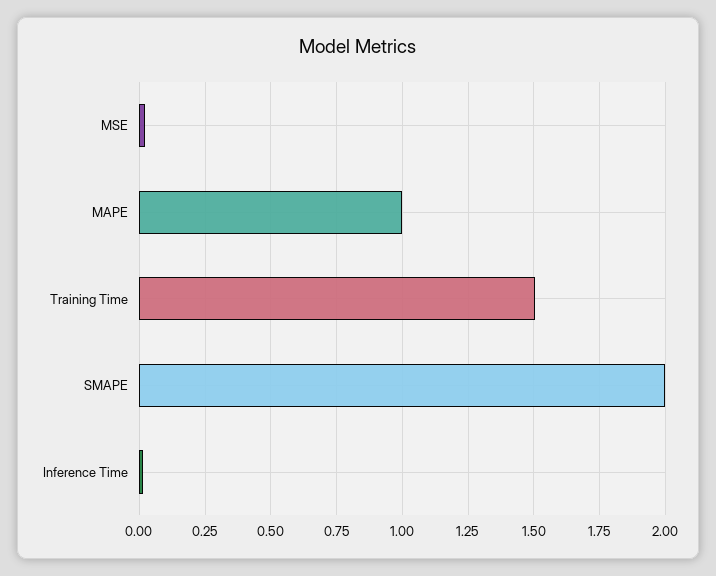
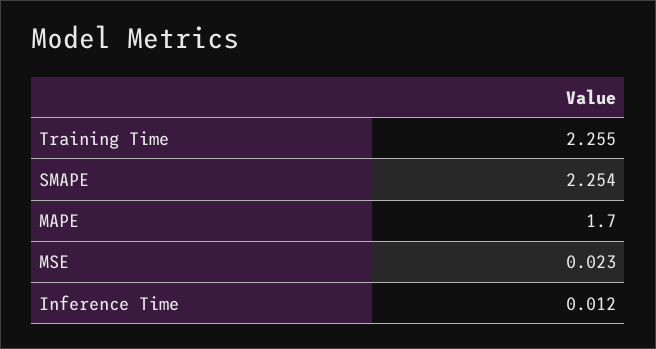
  {
    "MSE": 0.023,
-   "MAPE": 1,
+   "MAPE": 1.7,
-   "Training Time": 1.5,
+   "Training Time": 2.255,
-   "SMAPE": 2,
+   "SMAPE": 2.254,
    "Inference Time": 0.012
  }

